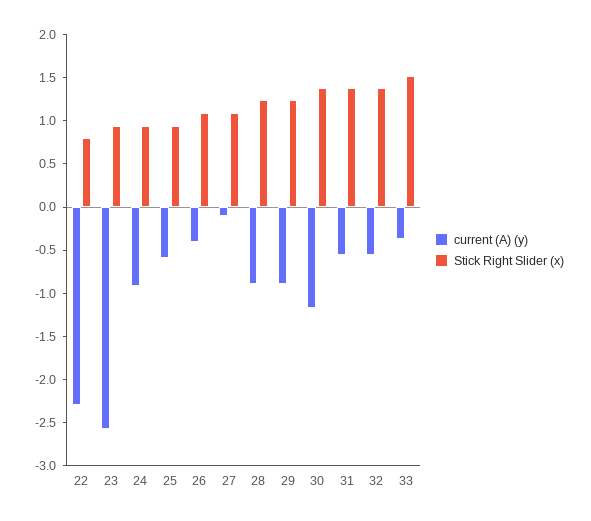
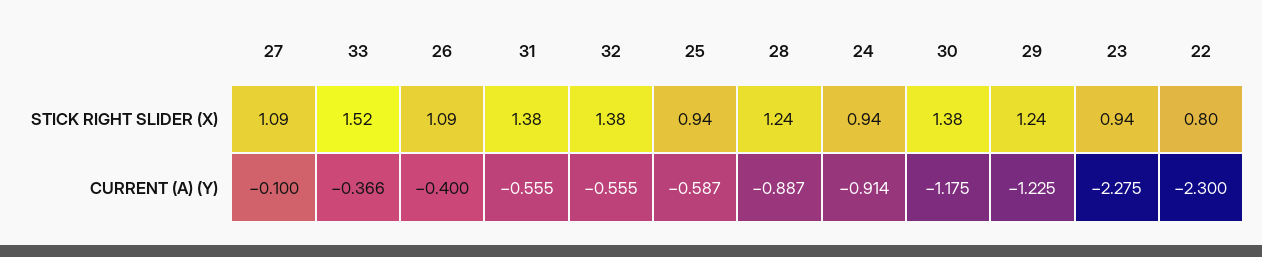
  {
    "current (A) (y)": {
      "22": -2.3,
-     "23": -2.6,
+     "23": -2.275,
      "24": -0.914,
      "25": -0.587,
      "26": -0.4,
      "27": -0.1,
      "28": -0.887,
-     "29": -0.9,
+     "29": -1.225,
      "30": -1.175,
      "31": -0.555,
      "32": -0.555,
      "33": -0.366
    },
    "Stick Right Slider (x)": {
      "22": 0.8,
      "23": 0.94,
      "24": 0.94,
      "25": 0.94,
      "26": 1.09,
      "27": 1.09,
      "28": 1.24,
      "29": 1.24,
      "30": 1.38,
      "31": 1.38,
      "32": 1.38,
      "33": 1.52
    }
  }

